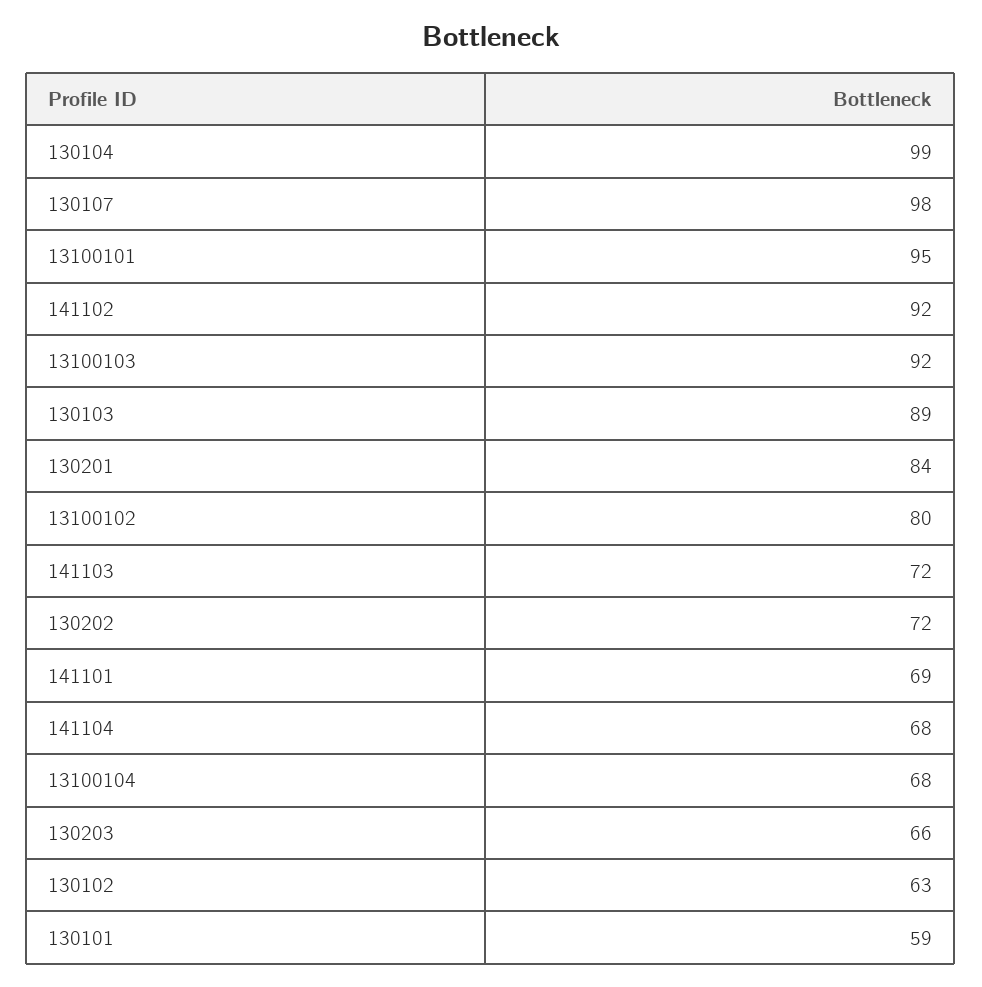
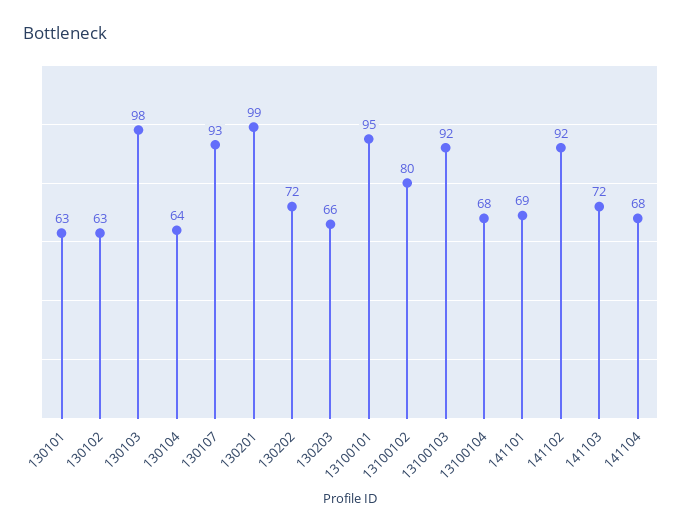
  {
-   "130104": 99,
+   "130104": 64,
-   "130107": 98,
+   "130107": 93,
    "13100101": 95,
    "141102": 92,
    "13100103": 92,
-   "130103": 89,
+   "130103": 98,
-   "130201": 84,
+   "130201": 99,
    "13100102": 80,
    "141103": 72,
    "130202": 72,
    "141101": 69,
    "141104": 68,
    "13100104": 68,
    "130203": 66,
    "130102": 63,
-   "130101": 59
+   "130101": 63
  }

